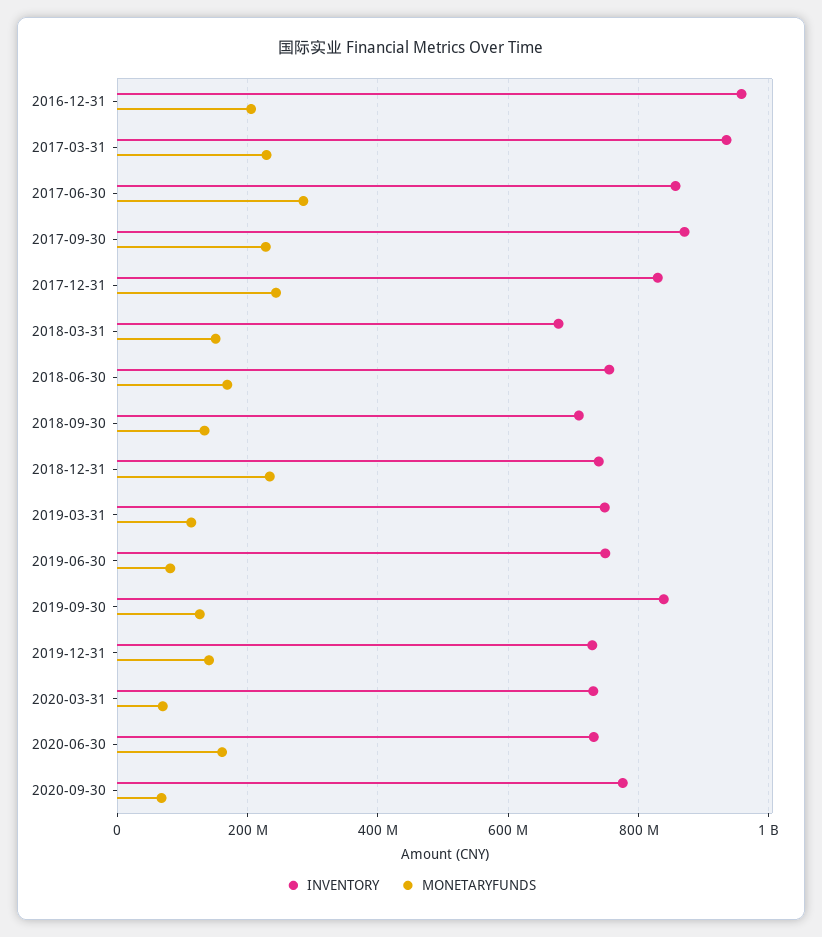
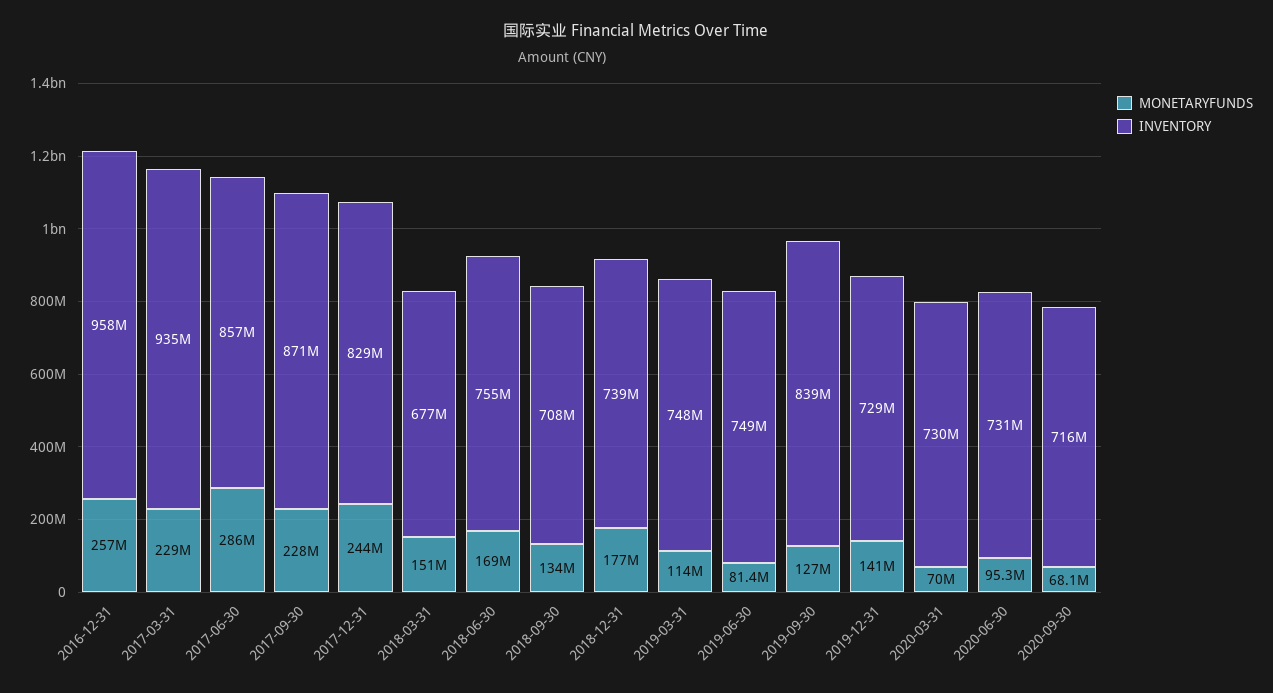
  {
    "INVENTORY": {
      "2016-12-31": 958000000,
      "2017-03-31": 935000000,
      "2017-06-30": 857000000,
      "2017-09-30": 871000000,
      "2017-12-31": 829000000,
      "2018-03-31": 677000000,
      "2018-06-30": 755000000,
      "2018-09-30": 708000000,
      "2018-12-31": 739000000,
      "2019-03-31": 748000000,
      "2019-06-30": 749000000,
      "2019-09-30": 839000000,
      "2019-12-31": 729000000,
      "2020-03-31": 730000000,
      "2020-06-30": 731000000,
-     "2020-09-30": 780000000
+     "2020-09-30": 716000000
    },
    "MONETARYFUNDS": {
-     "2016-12-31": 200000000,
+     "2016-12-31": 257000000,
      "2017-03-31": 229000000,
      "2017-06-30": 286000000,
      "2017-09-30": 228000000,
      "2017-12-31": 244000000,
      "2018-03-31": 151000000,
      "2018-06-30": 169000000,
      "2018-09-30": 134000000,
-     "2018-12-31": 240000000,
+     "2018-12-31": 177000000,
      "2019-03-31": 114000000,
      "2019-06-30": 81400000,
      "2019-09-30": 127000000,
      "2019-12-31": 141000000,
      "2020-03-31": 70000000,
-     "2020-06-30": 160000000,
+     "2020-06-30": 95300000,
      "2020-09-30": 68100000
    }
  }

